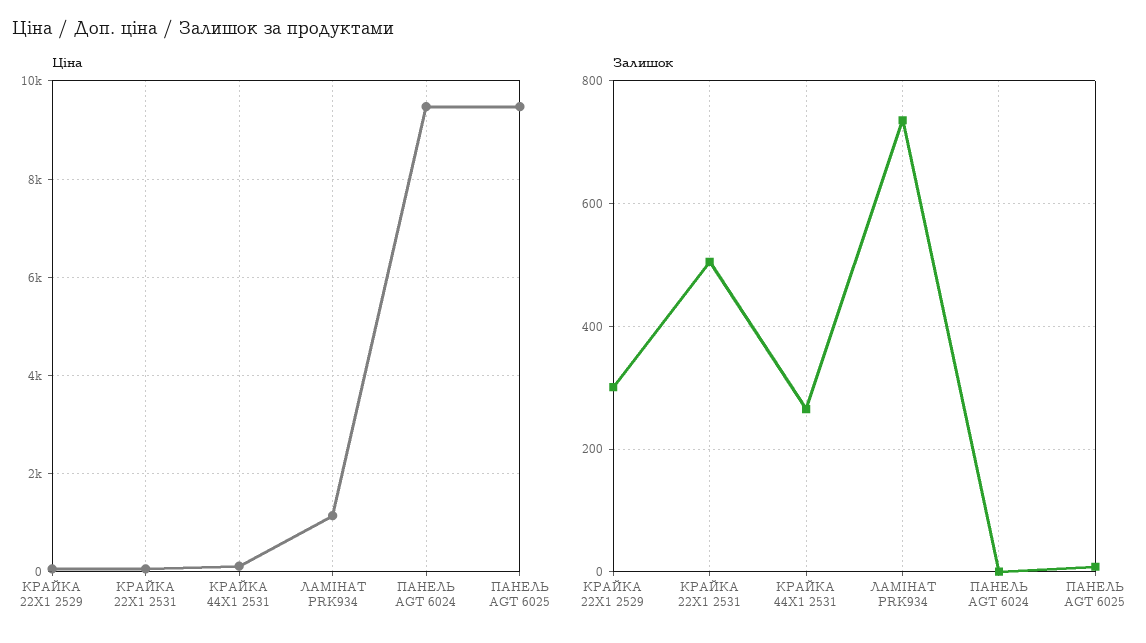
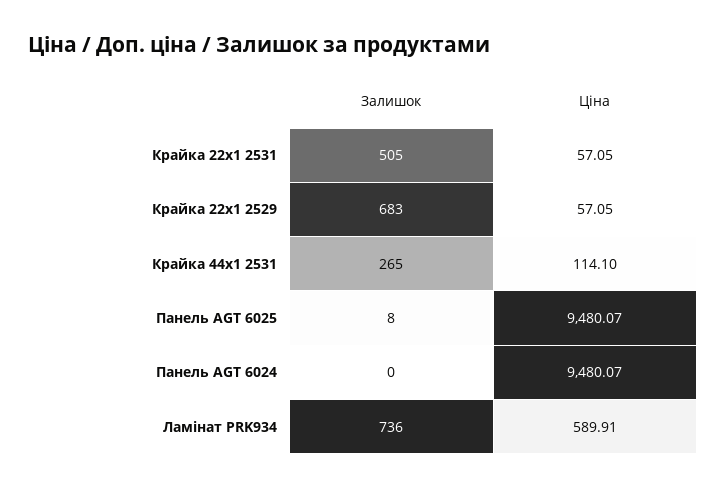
  {
    "Ціна": {
      "КРАЙКА 22X1 2529": 57.05,
      "КРАЙКА 22X1 2531": 57.05,
      "КРАЙКА 44X1 2531": 114.1,
-     "ЛАМІНАТ PRK934": 1200,
+     "ЛАМІНАТ PRK934": 589.91,
      "ПАНЕЛЬ AGT 6024": 9480.07,
      "ПАНЕЛЬ AGT 6025": 9480.07
    },
    "Залишок": {
-     "КРАЙКА 22X1 2529": 300,
+     "КРАЙКА 22X1 2529": 683,
      "КРАЙКА 22X1 2531": 505,
      "КРАЙКА 44X1 2531": 265,
      "ЛАМІНАТ PRK934": 736,
      "ПАНЕЛЬ AGT 6024": 0,
      "ПАНЕЛЬ AGT 6025": 8
    }
  }

